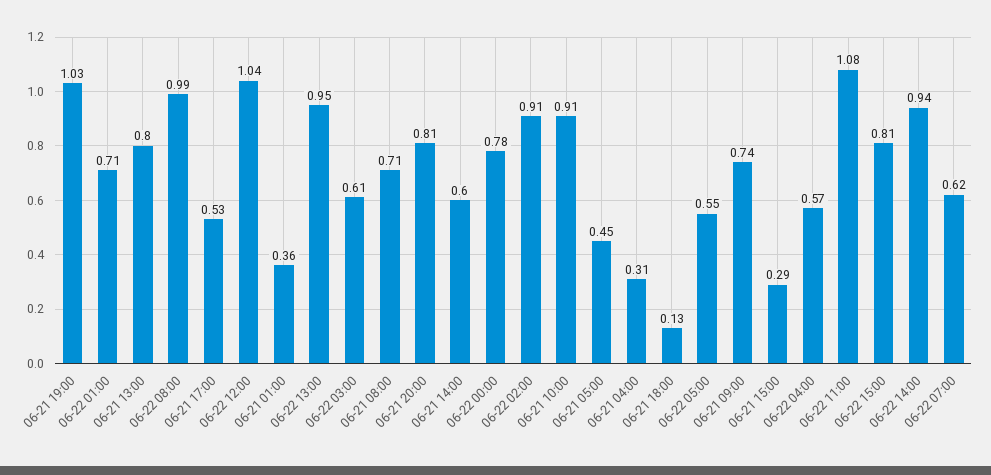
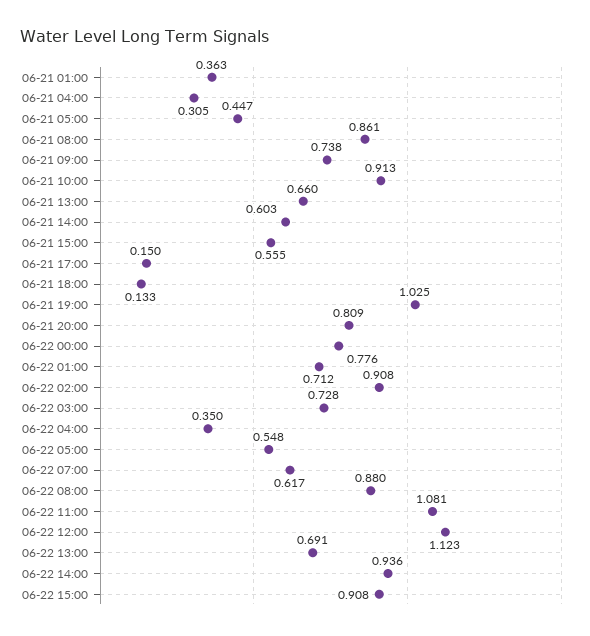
  {
    "06-21 19:00": 1.025,
    "06-22 01:00": 0.712,
-   "06-21 13:00": 0.8,
+   "06-21 13:00": 0.66,
-   "06-22 08:00": 0.99,
+   "06-22 08:00": 0.88,
-   "06-21 17:00": 0.53,
+   "06-21 17:00": 0.15,
-   "06-22 12:00": 1.04,
+   "06-22 12:00": 1.123,
    "06-21 01:00": 0.363,
-   "06-22 13:00": 0.95,
+   "06-22 13:00": 0.691,
-   "06-22 03:00": 0.61,
+   "06-22 03:00": 0.728,
-   "06-21 08:00": 0.71,
+   "06-21 08:00": 0.861,
    "06-21 20:00": 0.809,
    "06-21 14:00": 0.603,
    "06-22 00:00": 0.776,
    "06-22 02:00": 0.908,
    "06-21 10:00": 0.913,
    "06-21 05:00": 0.447,
    "06-21 04:00": 0.305,
    "06-21 18:00": 0.133,
    "06-22 05:00": 0.548,
    "06-21 09:00": 0.738,
-   "06-21 15:00": 0.29,
+   "06-21 15:00": 0.555,
-   "06-22 04:00": 0.57,
+   "06-22 04:00": 0.35,
    "06-22 11:00": 1.081,
-   "06-22 15:00": 0.81,
+   "06-22 15:00": 0.908,
    "06-22 14:00": 0.936,
    "06-22 07:00": 0.617
  }

